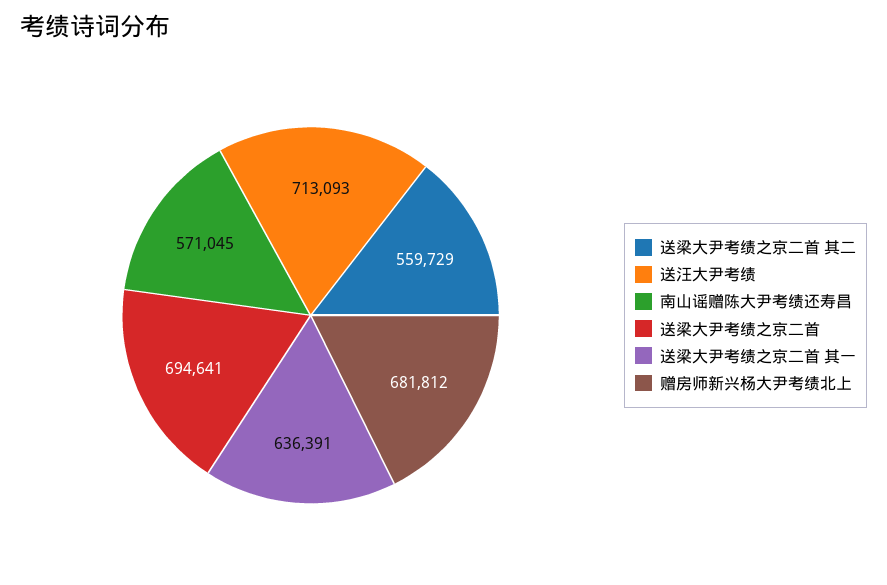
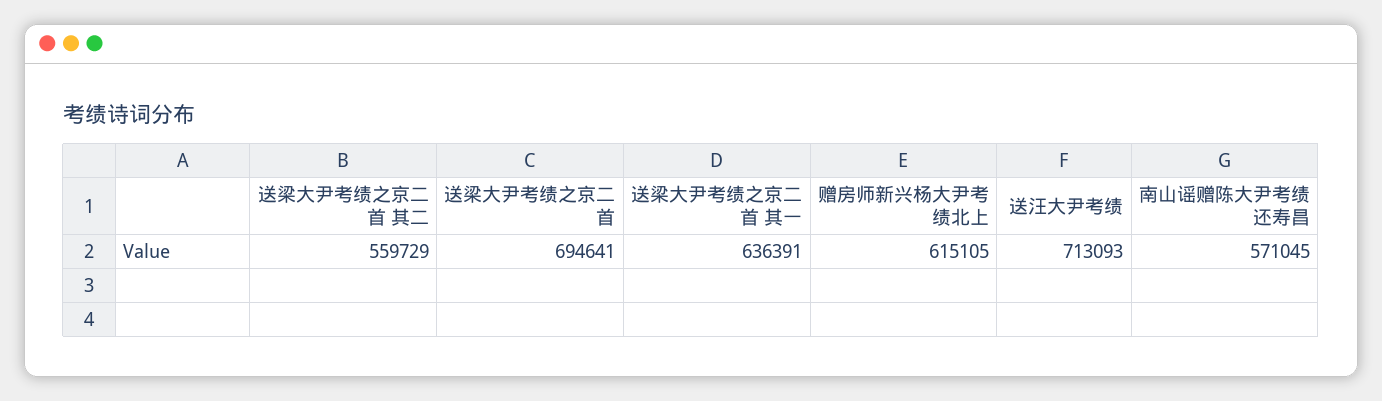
  {
    "送梁大尹考绩之京二首 其二": 559729,
    "送汪大尹考绩": 713093,
    "南山谣赠陈大尹考绩还寿昌": 571045,
    "送梁大尹考绩之京二首": 694641,
    "送梁大尹考绩之京二首 其一": 636391,
-   "赠房师新兴杨大尹考绩北上": 681812
+   "赠房师新兴杨大尹考绩北上": 615105
  }

